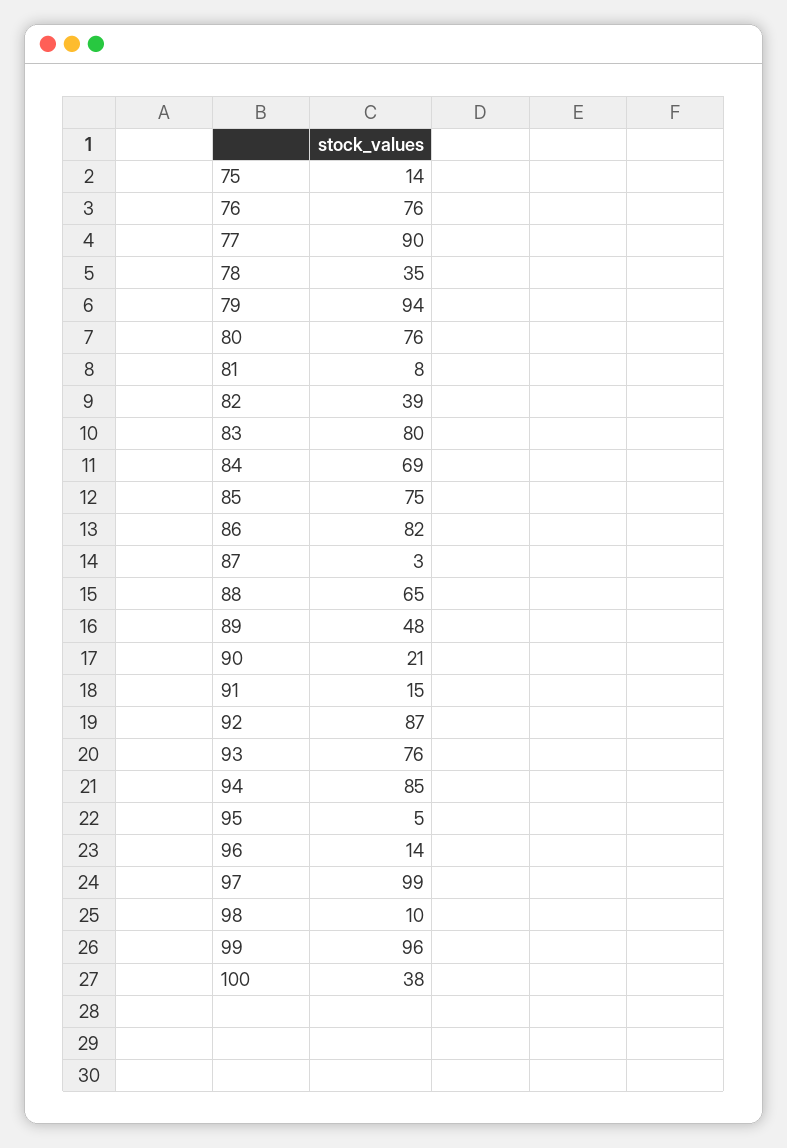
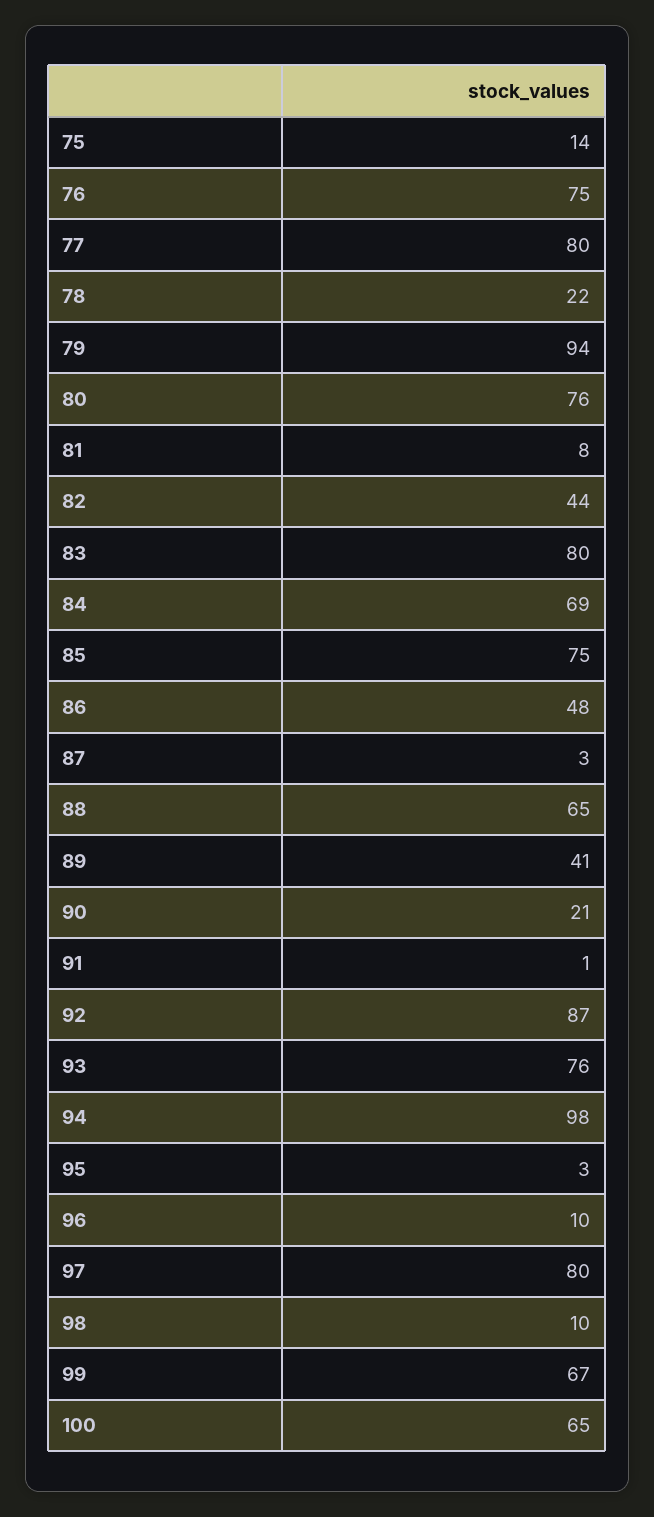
  {
    "75": 14,
-   "76": 76,
+   "76": 75,
-   "77": 90,
+   "77": 80,
-   "78": 35,
+   "78": 22,
    "79": 94,
    "80": 76,
    "81": 8,
-   "82": 39,
+   "82": 44,
    "83": 80,
    "84": 69,
    "85": 75,
-   "86": 82,
+   "86": 48,
    "87": 3,
    "88": 65,
-   "89": 48,
+   "89": 41,
    "90": 21,
-   "91": 15,
+   "91": 1,
    "92": 87,
    "93": 76,
-   "94": 85,
+   "94": 98,
-   "95": 5,
+   "95": 3,
-   "96": 14,
+   "96": 10,
-   "97": 99,
+   "97": 80,
    "98": 10,
-   "99": 96,
+   "99": 67,
-   "100": 38
+   "100": 65
  }

